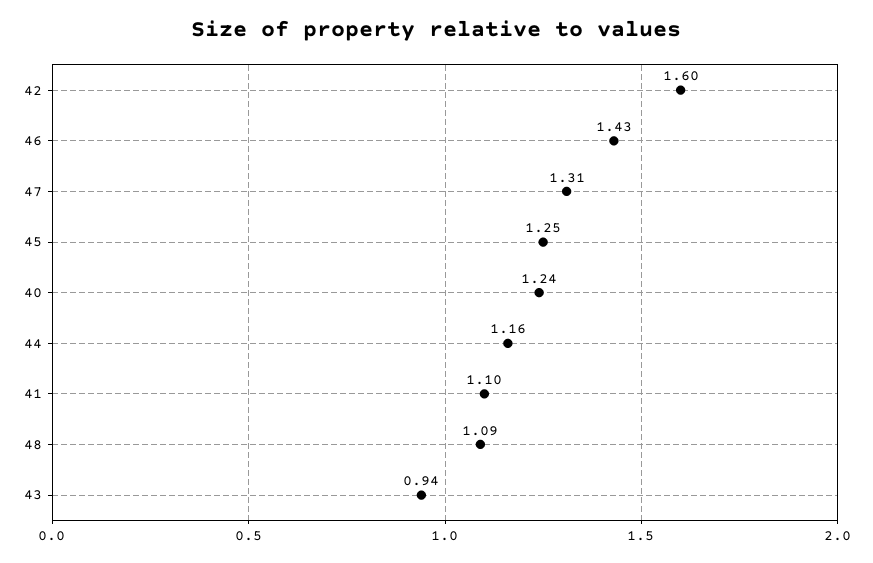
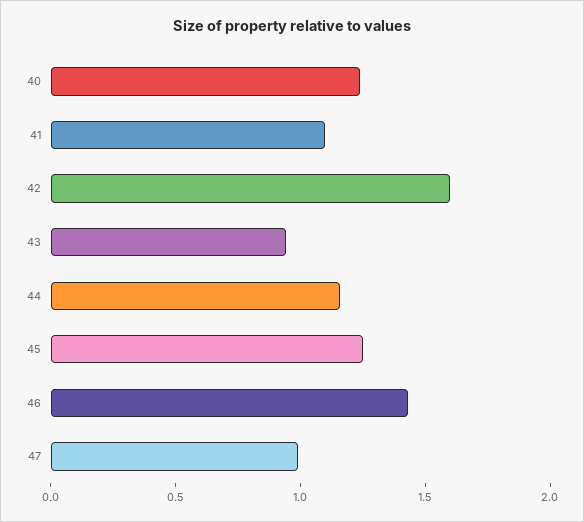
  {
    "42": 1.6,
    "46": 1.43,
-   "47": 1.31,
+   "47": 1,
    "45": 1.25,
    "40": 1.24,
    "44": 1.16,
    "41": 1.1,
-   "48": 1.09,
    "43": 0.94
  }

